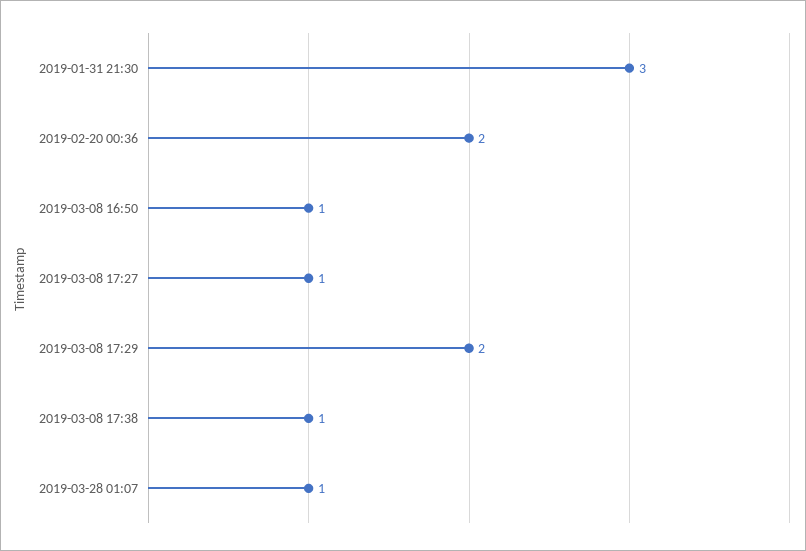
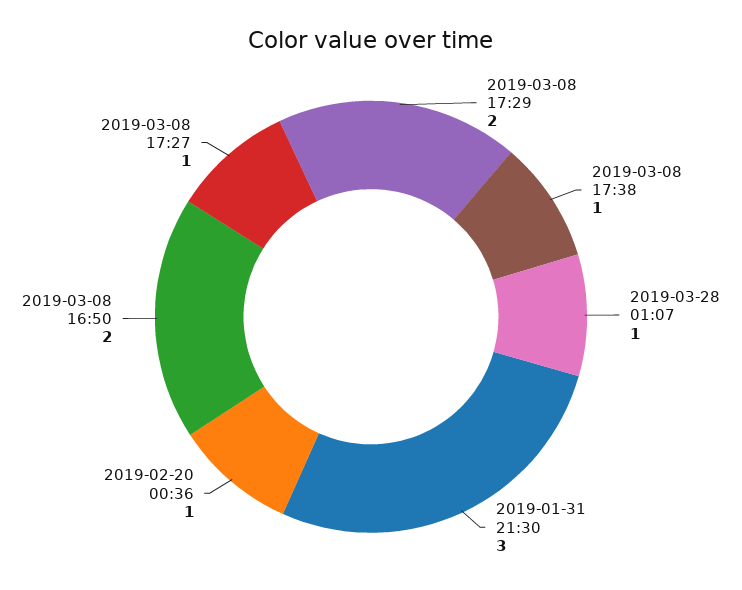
  {
    "2019-01-31 21:30": 3,
-   "2019-02-20 00:36": 2,
+   "2019-02-20 00:36": 1,
-   "2019-03-08 16:50": 1,
+   "2019-03-08 16:50": 2,
    "2019-03-08 17:27": 1,
    "2019-03-08 17:29": 2,
    "2019-03-08 17:38": 1,
    "2019-03-28 01:07": 1
  }

